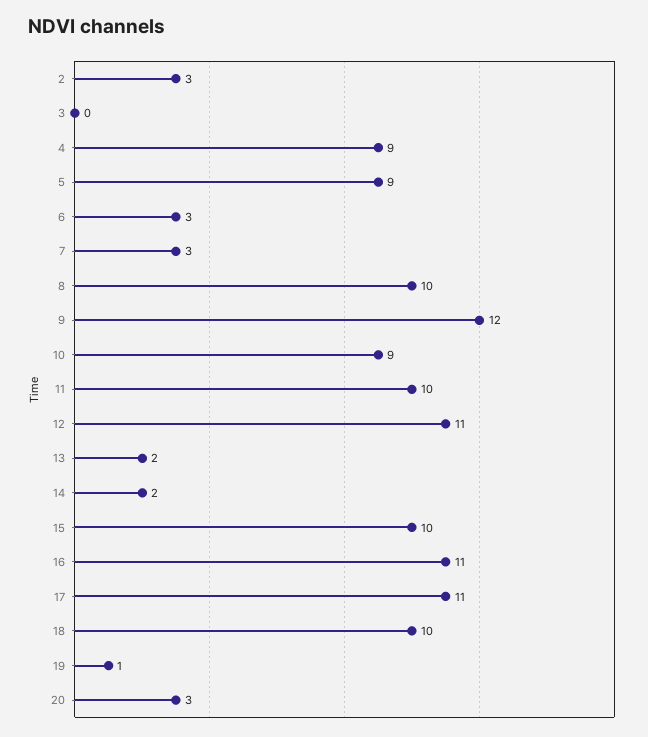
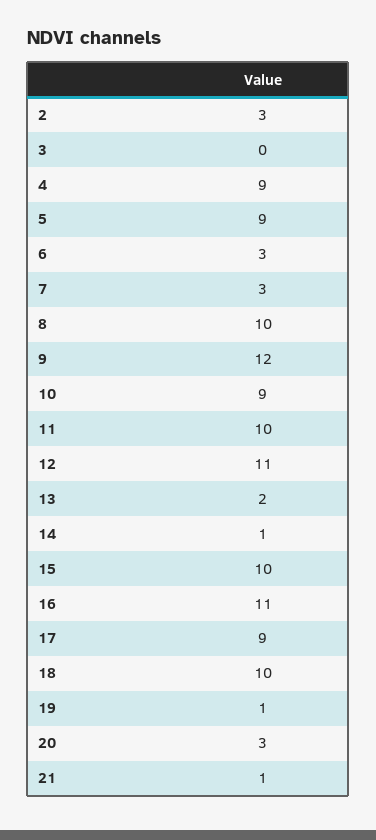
  {
    "2": 3,
    "3": 0,
    "4": 9,
    "5": 9,
    "6": 3,
    "7": 3,
    "8": 10,
    "9": 12,
    "10": 9,
    "11": 10,
    "12": 11,
    "13": 2,
-   "14": 2,
+   "14": 1,
    "15": 10,
    "16": 11,
-   "17": 11,
+   "17": 9,
    "18": 10,
    "19": 1,
-   "20": 3
+   "20": 3,
+   "21": 1
  }

